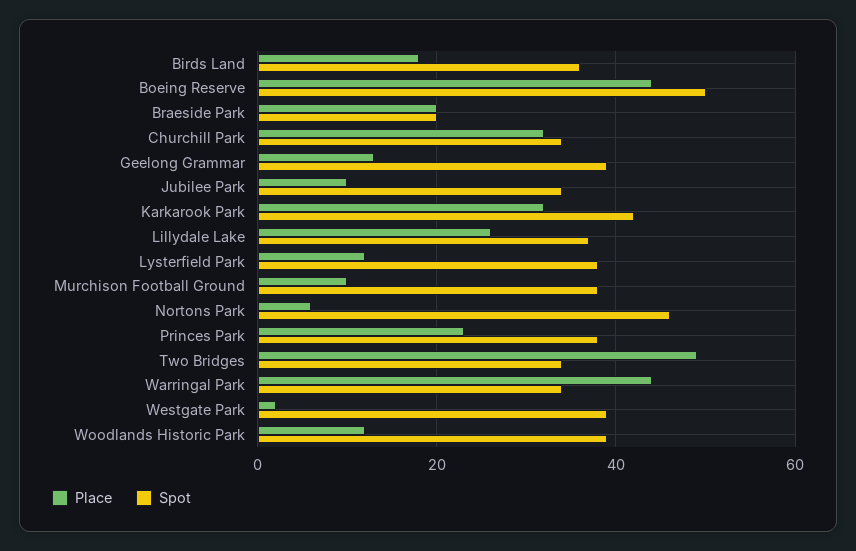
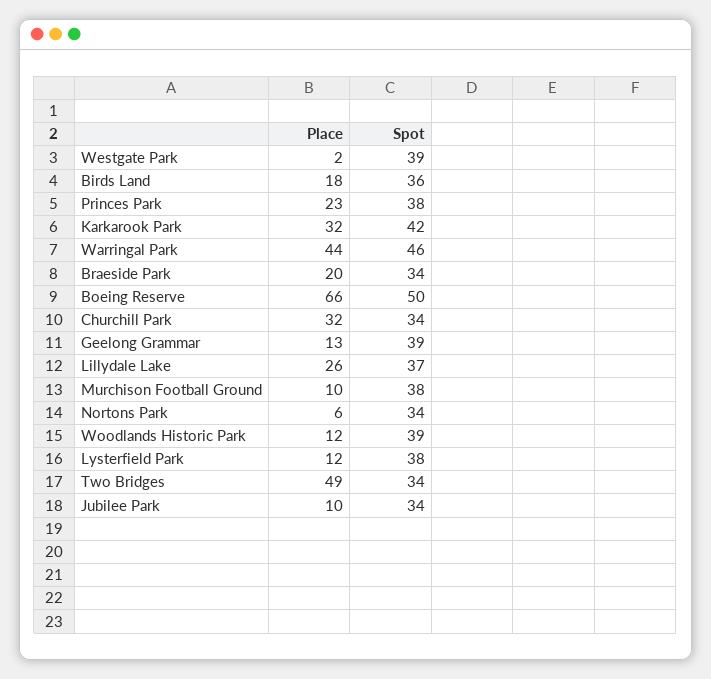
  {
    "Place": {
      "Birds Land": 18,
-     "Boeing Reserve": 45,
+     "Boeing Reserve": 66,
      "Braeside Park": 20,
      "Churchill Park": 32,
      "Geelong Grammar": 13,
      "Jubilee Park": 10,
      "Karkarook Park": 32,
      "Lillydale Lake": 26,
      "Lysterfield Park": 12,
      "Murchison Football Ground": 10,
      "Nortons Park": 6,
      "Princes Park": 23,
      "Two Bridges": 49,
      "Warringal Park": 44,
      "Westgate Park": 2,
      "Woodlands Historic Park": 12
    },
    "Spot": {
      "Birds Land": 36,
      "Boeing Reserve": 50,
-     "Braeside Park": 20,
+     "Braeside Park": 34,
      "Churchill Park": 34,
      "Geelong Grammar": 39,
      "Jubilee Park": 34,
      "Karkarook Park": 42,
      "Lillydale Lake": 37,
      "Lysterfield Park": 38,
      "Murchison Football Ground": 38,
-     "Nortons Park": 45,
+     "Nortons Park": 34,
      "Princes Park": 38,
      "Two Bridges": 34,
-     "Warringal Park": 35,
+     "Warringal Park": 46,
      "Westgate Park": 39,
      "Woodlands Historic Park": 39
    }
  }

